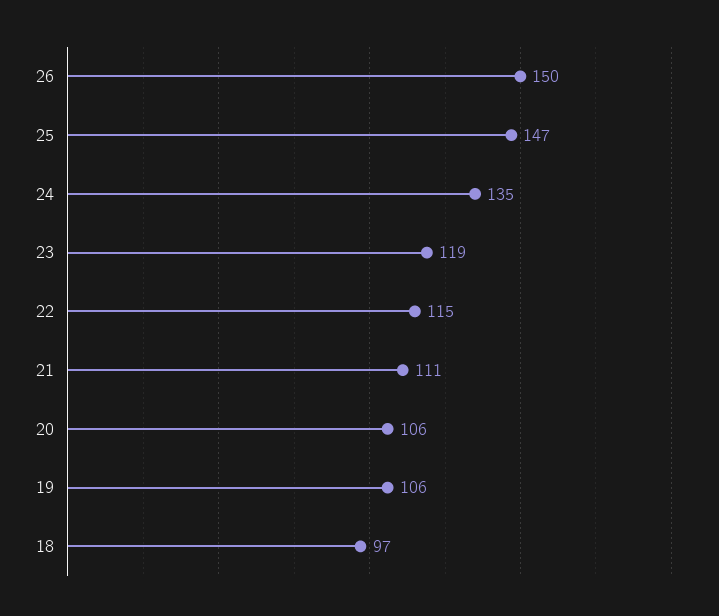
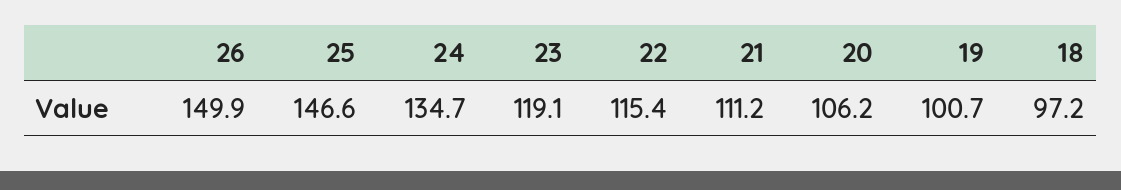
  {
    "26": 149.9,
    "25": 146.6,
    "24": 134.7,
    "23": 119.1,
    "22": 115.4,
    "21": 111.2,
    "20": 106.2,
-   "19": 106,
+   "19": 100.7,
    "18": 97.2
  }

